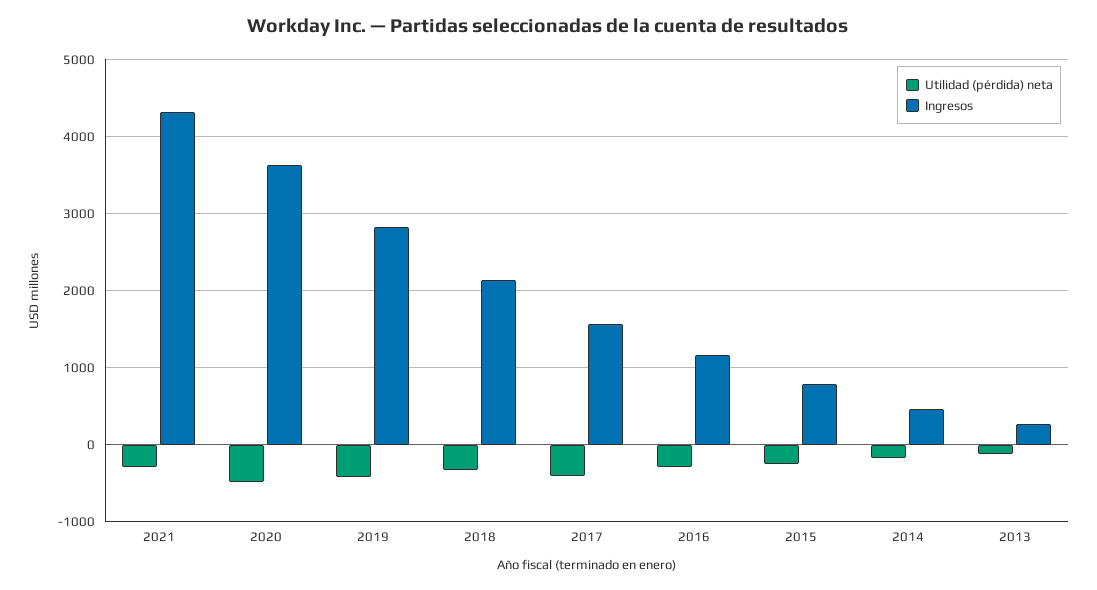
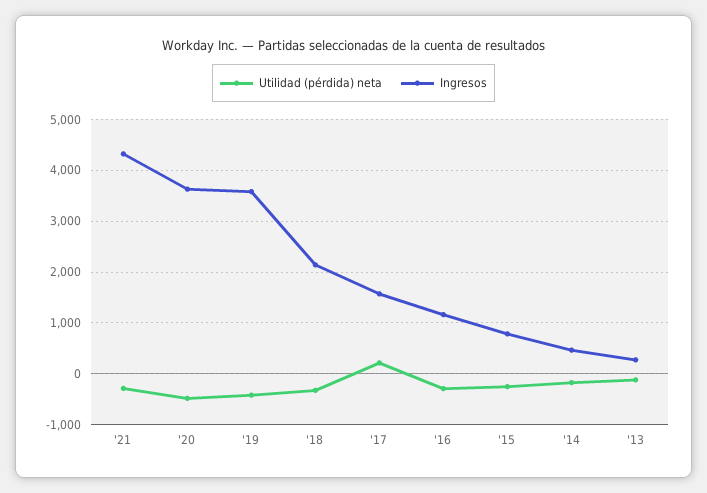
  {
    "Utilidad (pérdida) neta": {
      "2021": -300,
      "2020": -500,
      "2019": -400,
      "2018": -300,
-     "2017": -400,
+     "2017": 200,
      "2016": -300,
      "2015": -200,
      "2014": -200,
      "2013": -100
    },
    "Ingresos": {
      "2021": 4300,
      "2020": 3600,
-     "2019": 2800,
+     "2019": 3600,
      "2018": 2100,
      "2017": 1600,
      "2016": 1200,
      "2015": 800,
      "2014": 500,
      "2013": 300
    }
  }

